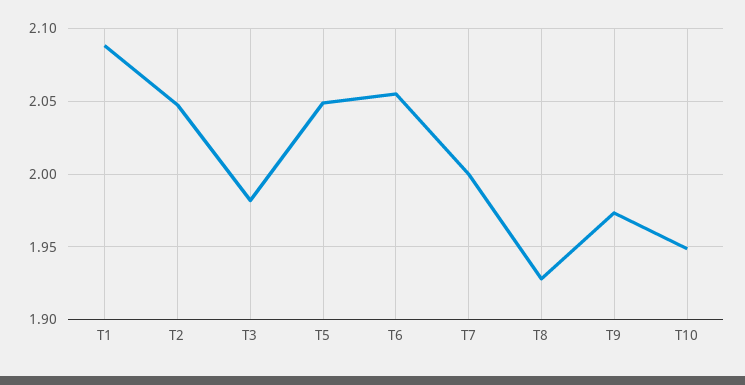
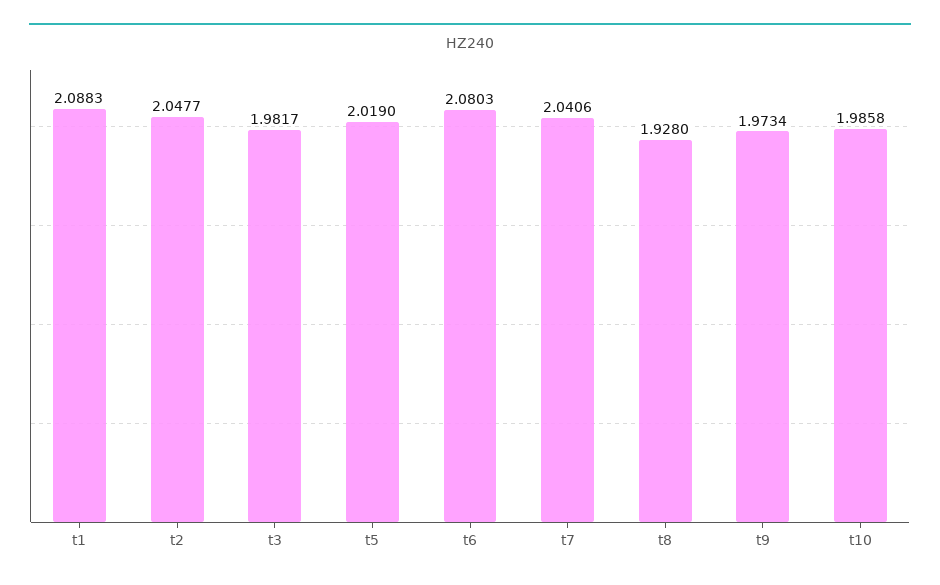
  {
    "T1": 2.0883,
    "T2": 2.0477,
    "T3": 1.9817,
-   "T5": 2.05,
+   "T5": 2.019,
-   "T6": 2.055,
+   "T6": 2.0803,
-   "T7": 2,
+   "T7": 2.0406,
    "T8": 1.928,
    "T9": 1.9734,
-   "T10": 1.95
+   "T10": 1.9858
  }

